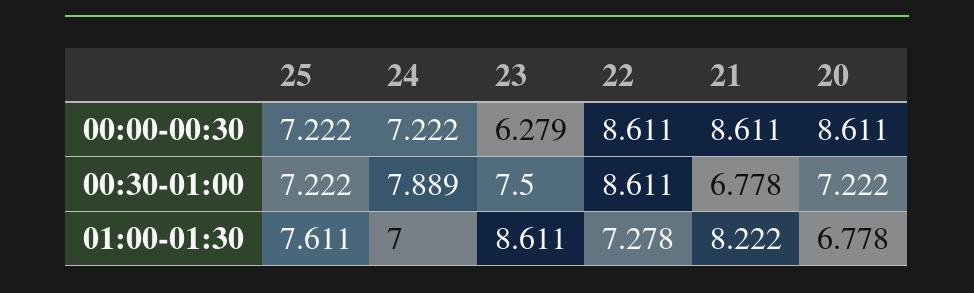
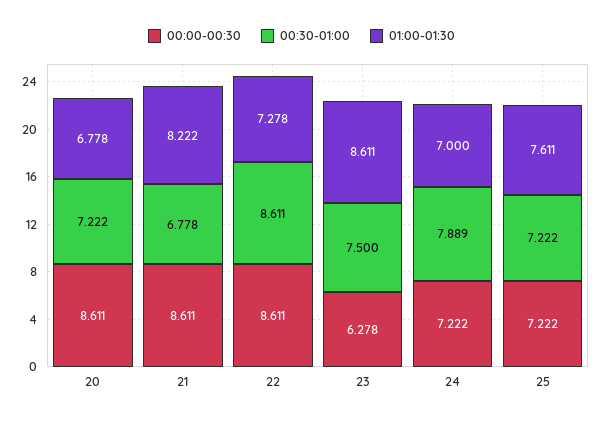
  {
    "00:00-00:30": {
      "25": 7.222,
      "24": 7.222,
-     "23": 6.279,
+     "23": 6.278,
      "22": 8.611,
      "21": 8.611,
      "20": 8.611
    },
    "00:30-01:00": {
      "25": 7.222,
      "24": 7.889,
      "23": 7.5,
      "22": 8.611,
      "21": 6.778,
      "20": 7.222
    },
    "01:00-01:30": {
      "25": 7.611,
      "24": 7,
      "23": 8.611,
      "22": 7.278,
      "21": 8.222,
      "20": 6.778
    }
  }

